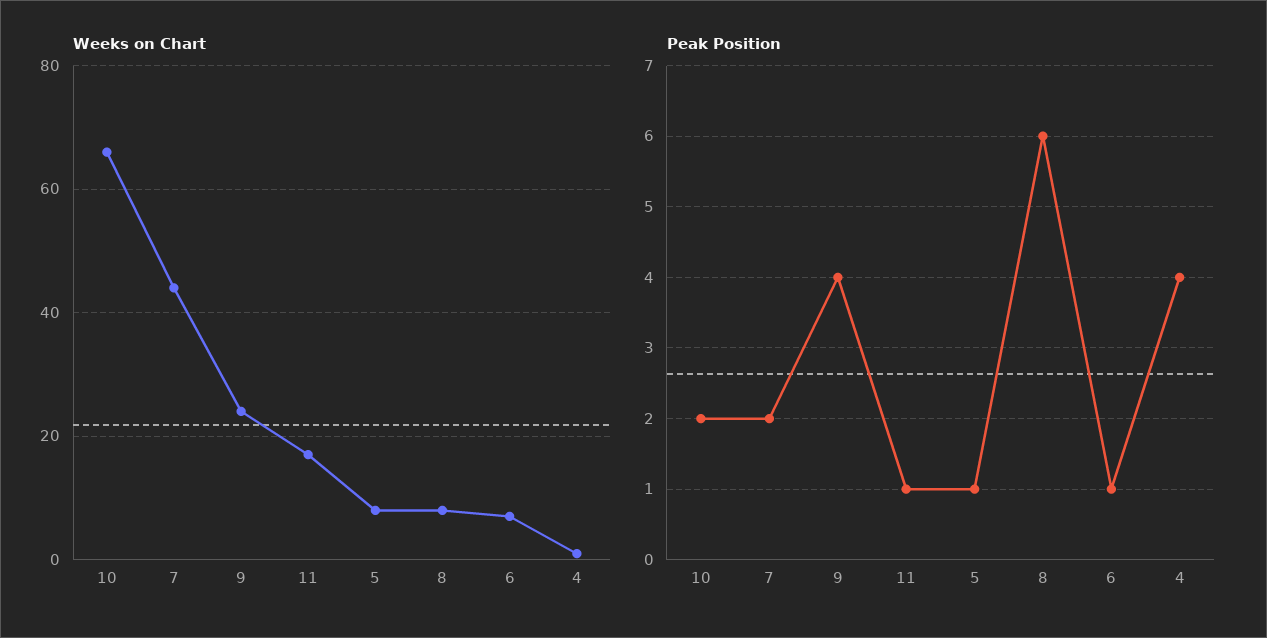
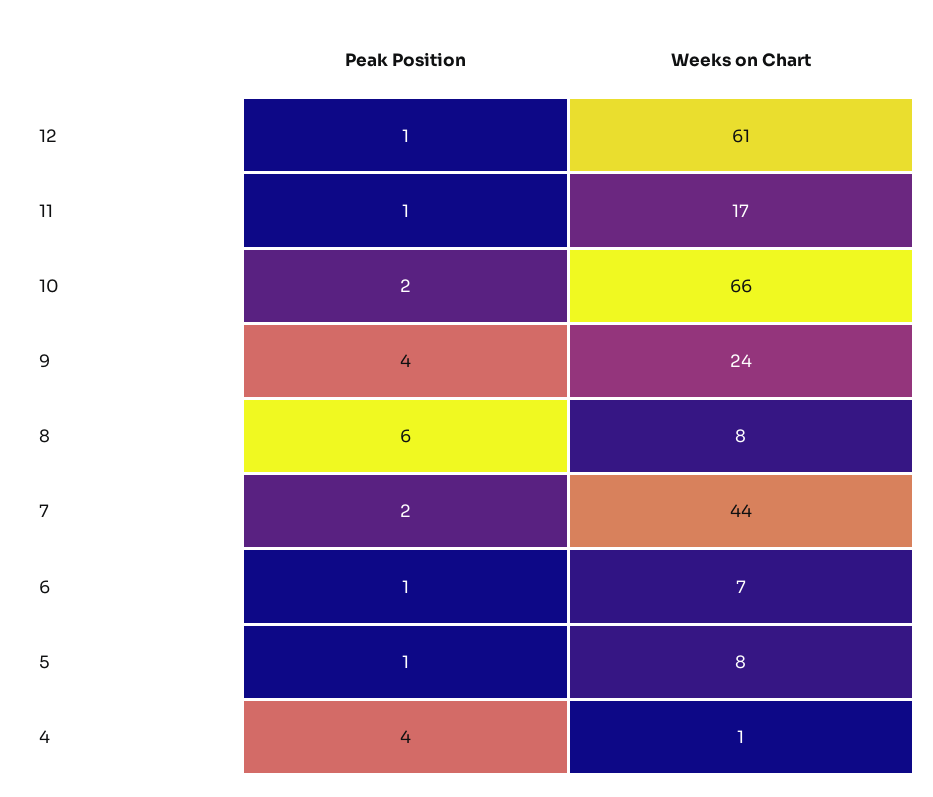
  {
    "Weeks on Chart": {
      "10": 66,
      "7": 44,
      "9": 24,
      "11": 17,
      "5": 8,
      "8": 8,
      "6": 7,
-     "4": 1
+     "4": 1,
+     "12": 61
    },
    "Peak Position": {
      "10": 2,
      "7": 2,
      "9": 4,
      "11": 1,
      "5": 1,
      "8": 6,
      "6": 1,
-     "4": 4
+     "4": 4,
+     "12": 1
    }
  }

